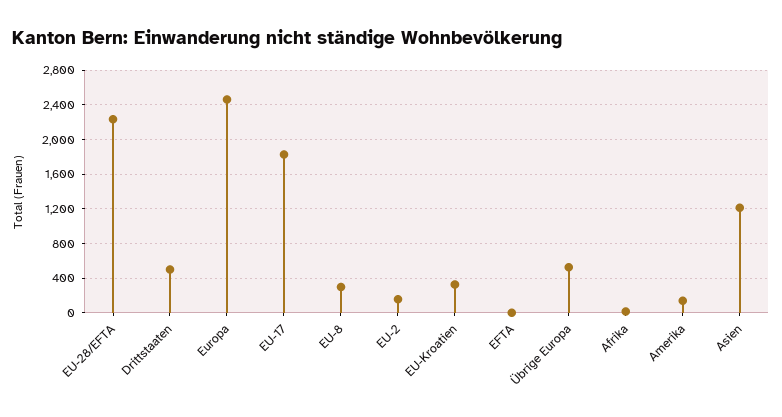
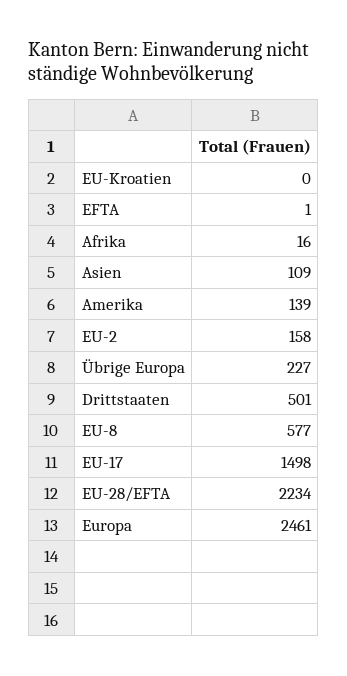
  {
    "EU-28/EFTA": 2234,
    "Drittstaaten": 501,
    "Europa": 2461,
-   "EU-17": 1800,
+   "EU-17": 1498,
-   "EU-8": 300,
+   "EU-8": 577,
    "EU-2": 158,
-   "EU-Kroatien": 300,
+   "EU-Kroatien": 0,
    "EFTA": 1,
-   "Übrige Europa": 500,
+   "Übrige Europa": 227,
    "Afrika": 16,
    "Amerika": 139,
-   "Asien": 1200
+   "Asien": 109
  }

